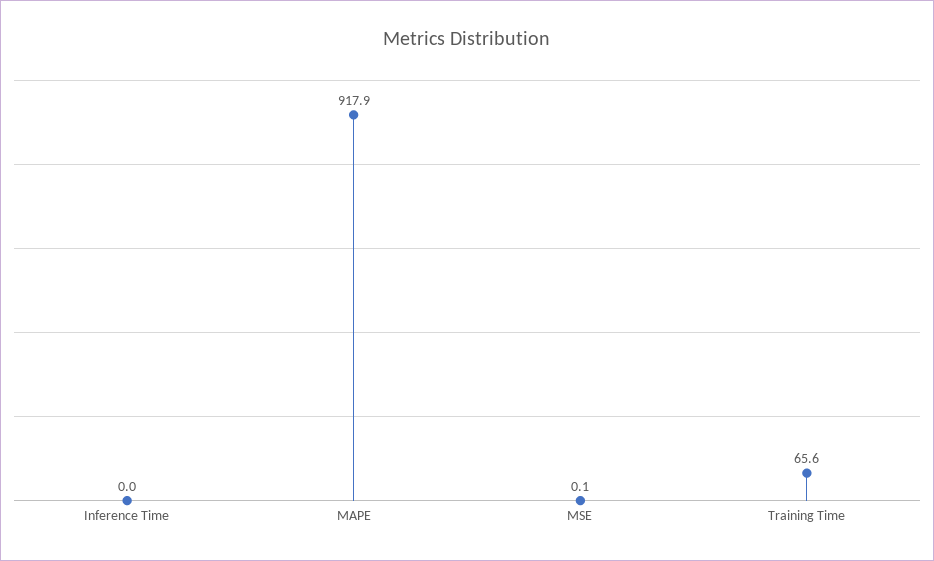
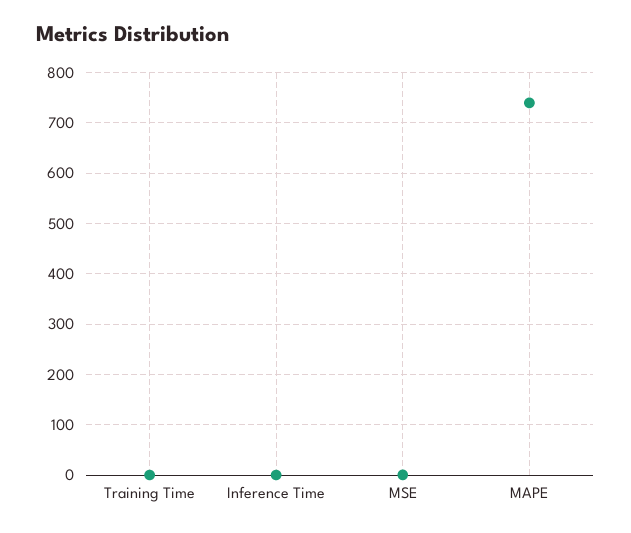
  {
    "Inference Time": 0,
-   "MAPE": 917.9,
+   "MAPE": 740,
    "MSE": 0.1,
-   "Training Time": 65.6
+   "Training Time": 0
  }

